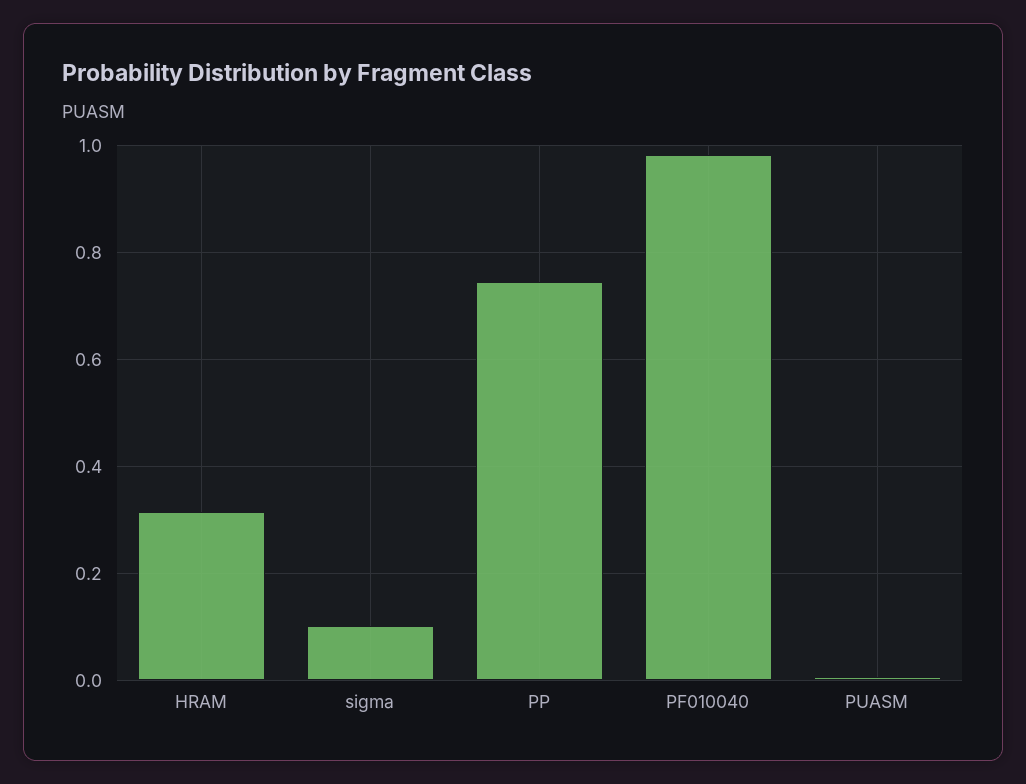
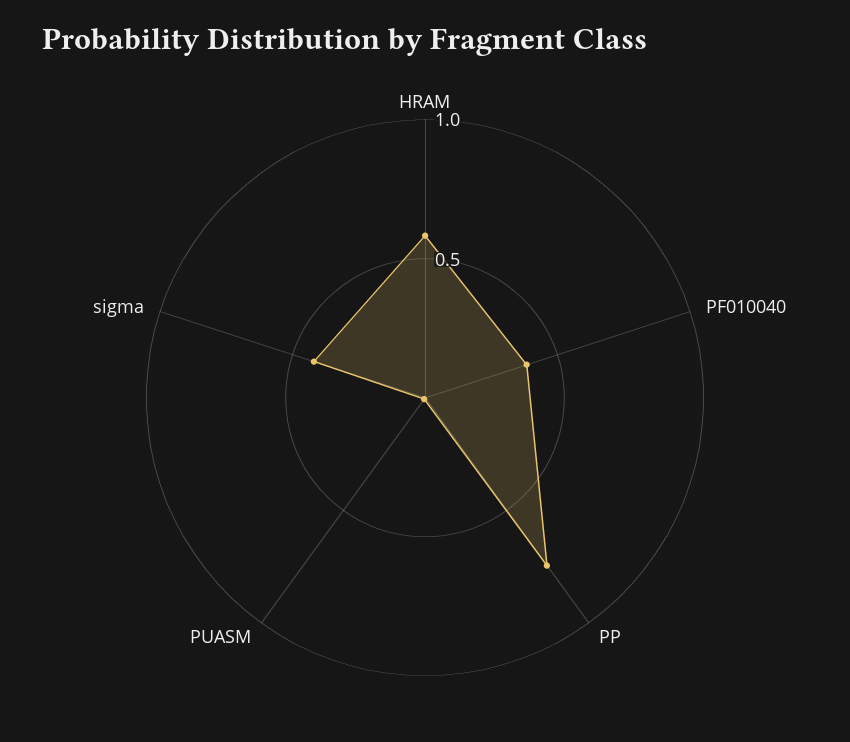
  {
-   "HRAM": 0.32,
+   "HRAM": 0.6,
-   "sigma": 0.1,
+   "sigma": 0.4,
    "PP": 0.74,
-   "PF010040": 0.98,
+   "PF010040": 0.4,
    "PUASM": 0
  }

